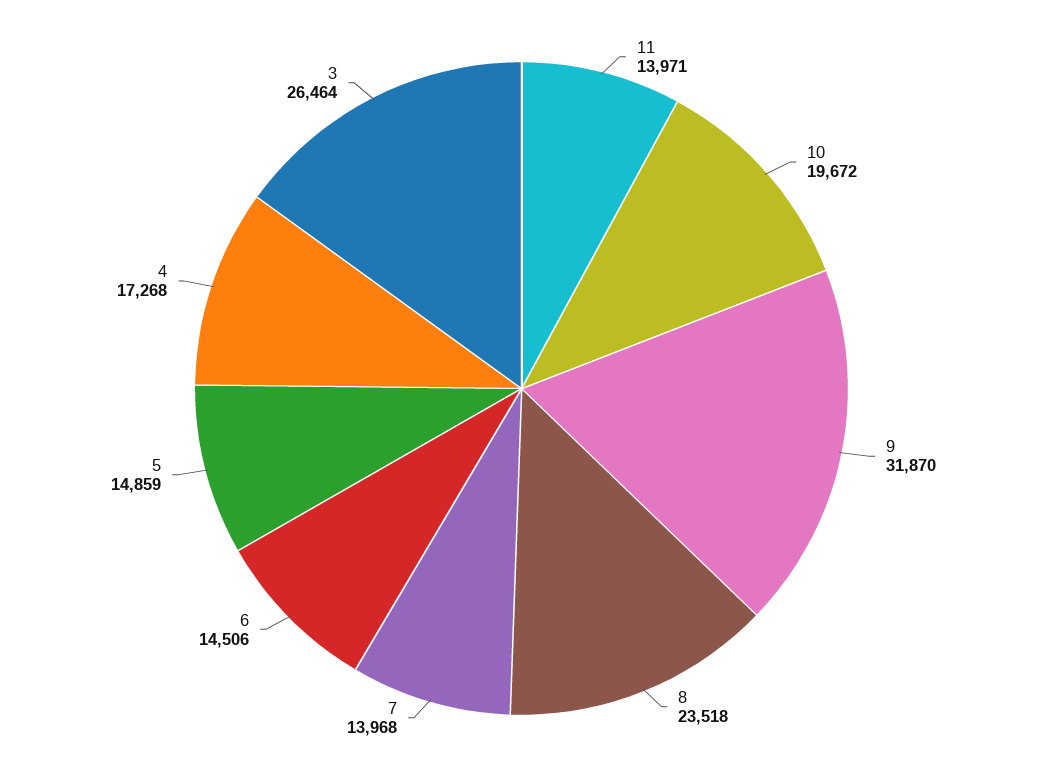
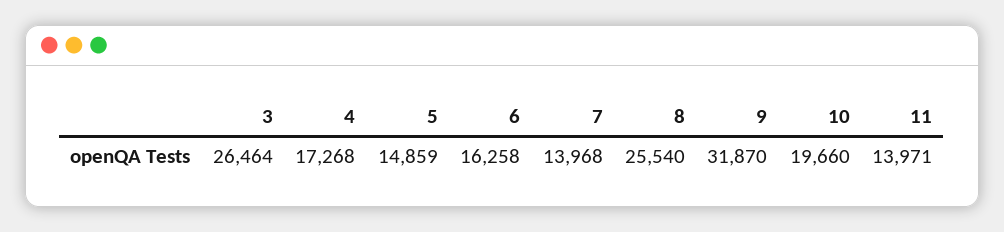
  {
    "11": 13971,
-   "10": 19672,
+   "10": 19660,
    "9": 31870,
-   "8": 23518,
+   "8": 25540,
    "7": 13968,
-   "6": 14506,
+   "6": 16258,
    "5": 14859,
    "4": 17268,
    "3": 26464
  }

